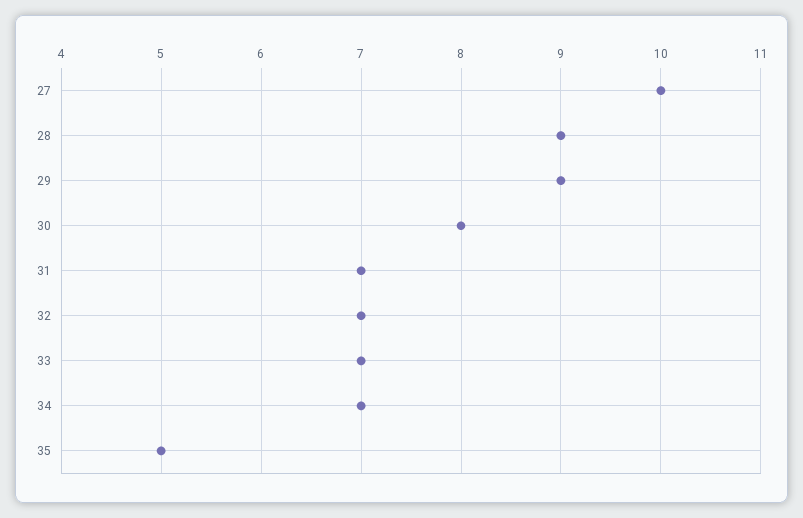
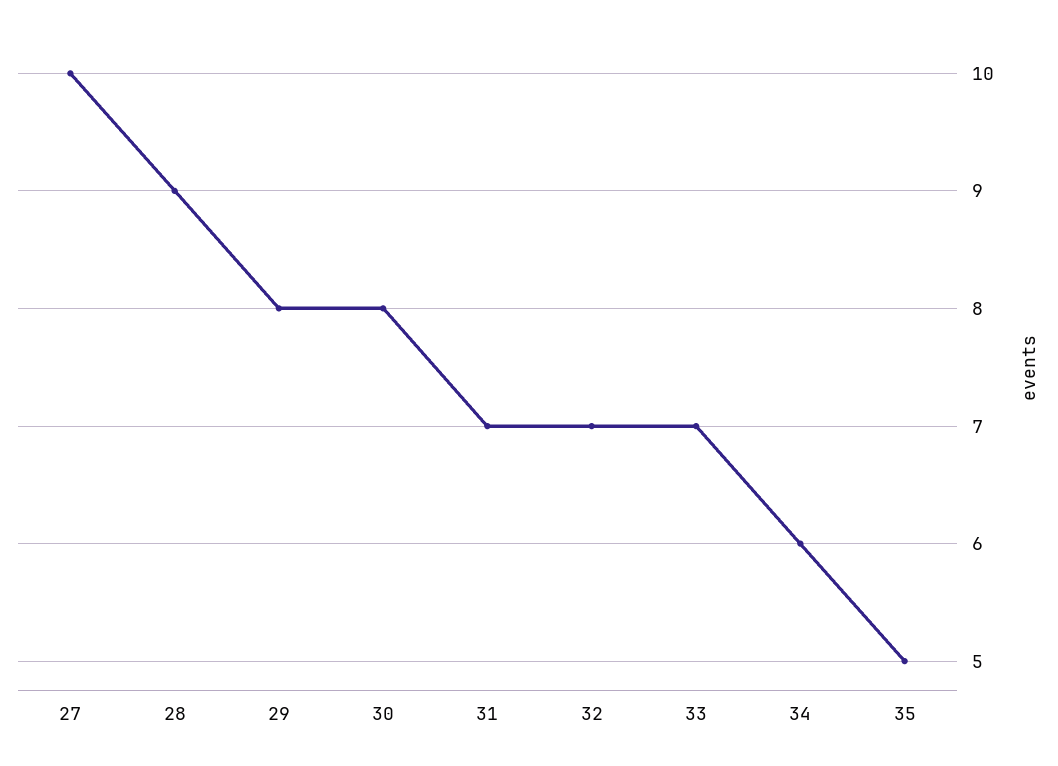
  {
    "27": 10,
    "28": 9,
-   "29": 9,
+   "29": 8,
    "30": 8,
    "31": 7,
    "32": 7,
    "33": 7,
-   "34": 7,
+   "34": 6,
    "35": 5
  }

